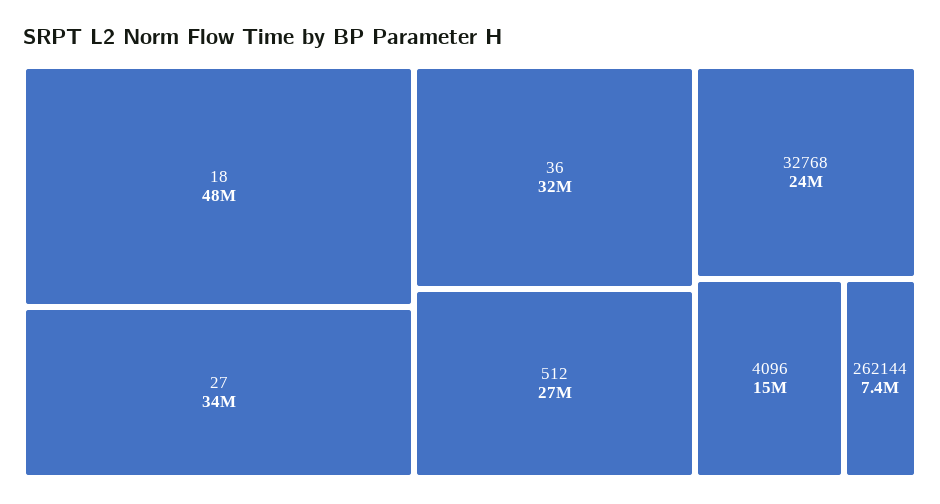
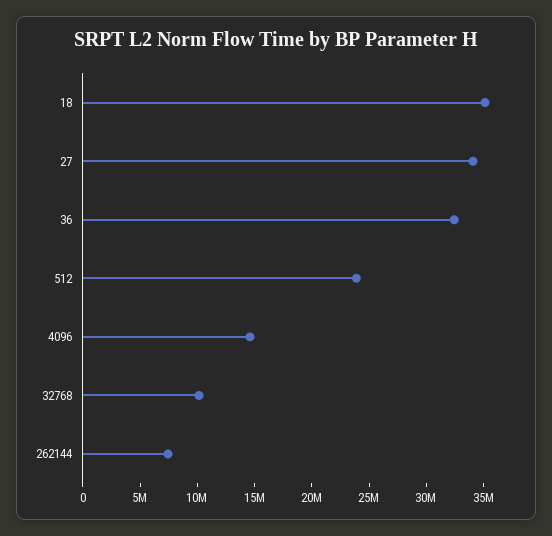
  {
-   "18": 48000000,
+   "18": 35000000,
    "27": 34000000,
    "36": 32000000,
-   "512": 27000000,
+   "512": 24000000,
-   "32768": 24000000,
+   "32768": 10000000,
    "4096": 15000000,
    "262144": 7400000
  }

